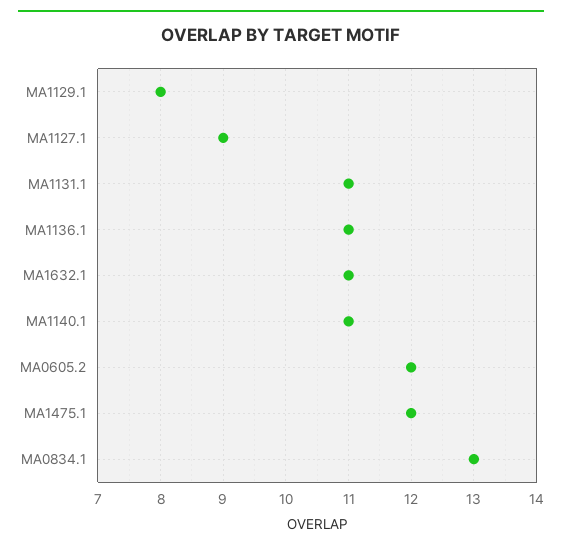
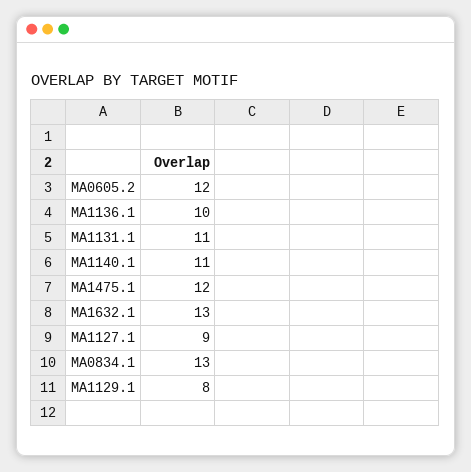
  {
    "MA1129.1": 8,
    "MA1127.1": 9,
    "MA1131.1": 11,
-   "MA1136.1": 11,
+   "MA1136.1": 10,
-   "MA1632.1": 11,
+   "MA1632.1": 13,
    "MA1140.1": 11,
    "MA0605.2": 12,
    "MA1475.1": 12,
    "MA0834.1": 13
  }

